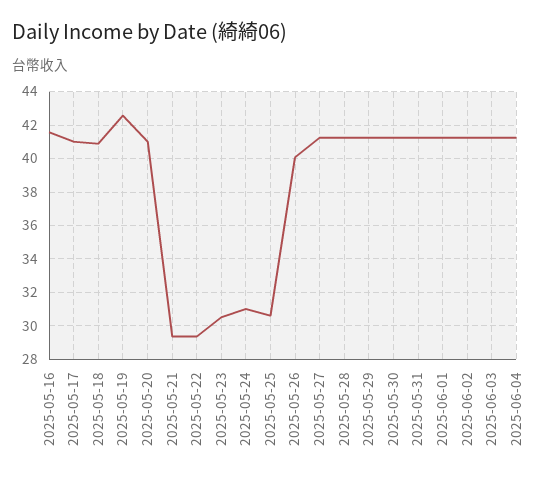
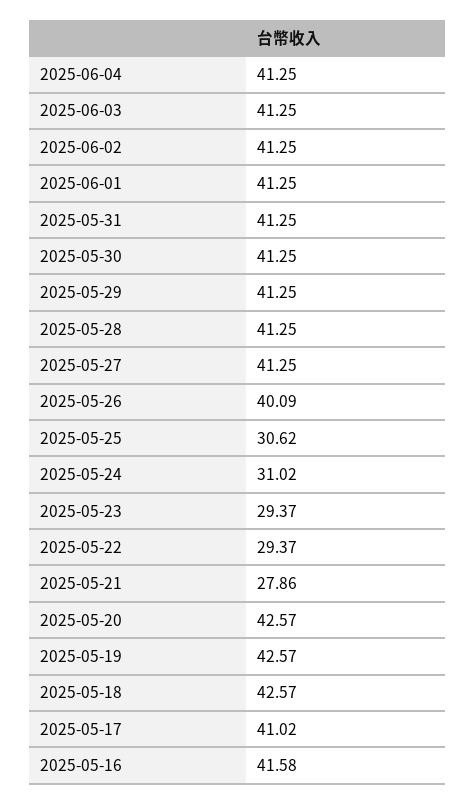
  {
    "2025-05-16": 41.58,
    "2025-05-17": 41.02,
-   "2025-05-18": 41,
+   "2025-05-18": 42.57,
    "2025-05-19": 42.57,
-   "2025-05-20": 41,
+   "2025-05-20": 42.57,
-   "2025-05-21": 29.5,
+   "2025-05-21": 27.86,
    "2025-05-22": 29.37,
-   "2025-05-23": 30.5,
+   "2025-05-23": 29.37,
    "2025-05-24": 31.02,
    "2025-05-25": 30.62,
    "2025-05-26": 40.09,
    "2025-05-27": 41.25,
    "2025-05-28": 41.25,
    "2025-05-29": 41.25,
    "2025-05-30": 41.25,
    "2025-05-31": 41.25,
    "2025-06-01": 41.25,
    "2025-06-02": 41.25,
    "2025-06-03": 41.25,
    "2025-06-04": 41.25
  }

